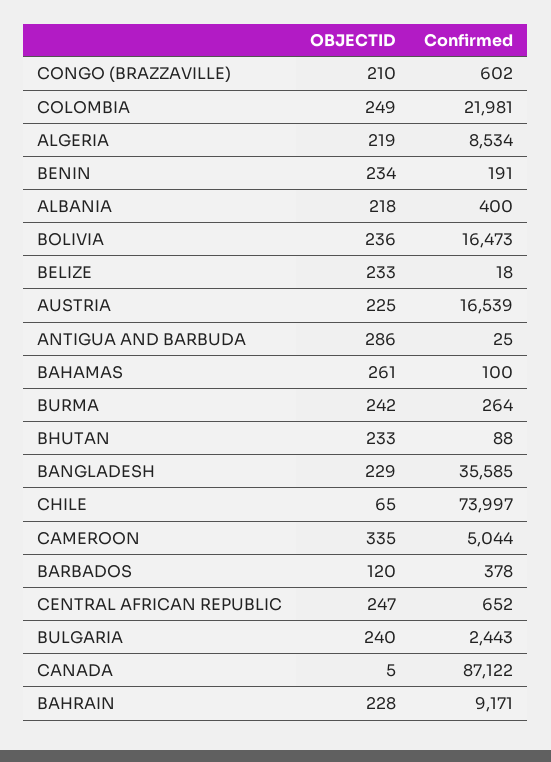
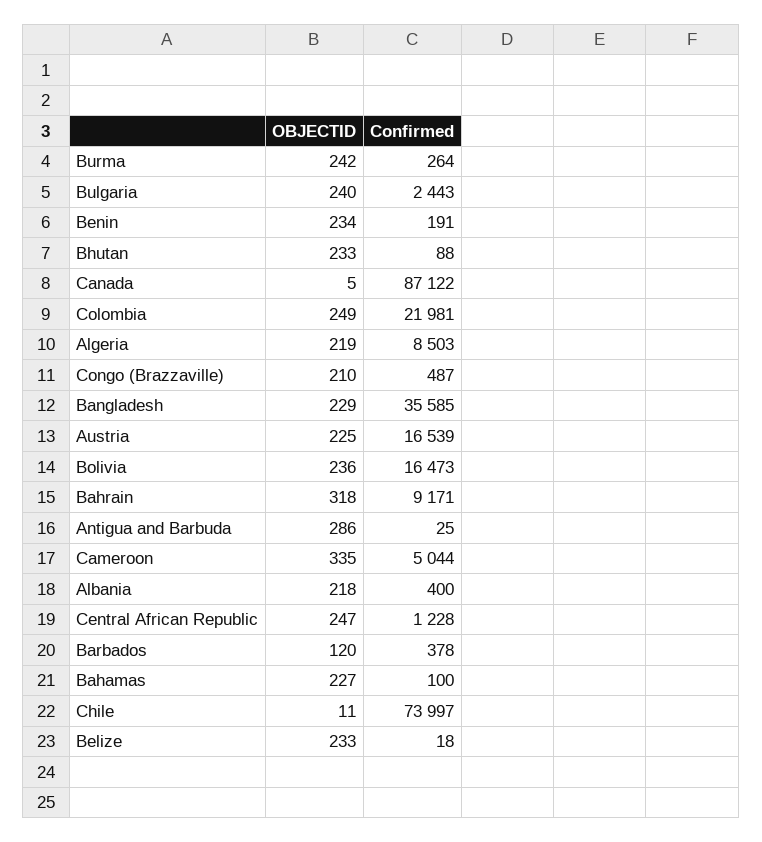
  {
    "OBJECTID": {
      "CONGO (BRAZZAVILLE)": 210,
      "COLOMBIA": 249,
      "ALGERIA": 219,
      "BENIN": 234,
      "ALBANIA": 218,
      "BOLIVIA": 236,
      "BELIZE": 233,
      "AUSTRIA": 225,
      "ANTIGUA AND BARBUDA": 286,
-     "BAHAMAS": 261,
+     "BAHAMAS": 227,
      "BURMA": 242,
      "BHUTAN": 233,
      "BANGLADESH": 229,
-     "CHILE": 65,
+     "CHILE": 11,
      "CAMEROON": 335,
      "BARBADOS": 120,
      "CENTRAL AFRICAN REPUBLIC": 247,
      "BULGARIA": 240,
      "CANADA": 5,
-     "BAHRAIN": 228
+     "BAHRAIN": 318
    },
    "Confirmed": {
-     "CONGO (BRAZZAVILLE)": 602,
+     "CONGO (BRAZZAVILLE)": 487,
      "COLOMBIA": 21981,
-     "ALGERIA": 8534,
+     "ALGERIA": 8503,
      "BENIN": 191,
      "ALBANIA": 400,
      "BOLIVIA": 16473,
      "BELIZE": 18,
      "AUSTRIA": 16539,
      "ANTIGUA AND BARBUDA": 25,
      "BAHAMAS": 100,
      "BURMA": 264,
      "BHUTAN": 88,
      "BANGLADESH": 35585,
      "CHILE": 73997,
      "CAMEROON": 5044,
      "BARBADOS": 378,
-     "CENTRAL AFRICAN REPUBLIC": 652,
+     "CENTRAL AFRICAN REPUBLIC": 1228,
      "BULGARIA": 2443,
      "CANADA": 87122,
      "BAHRAIN": 9171
    }
  }

